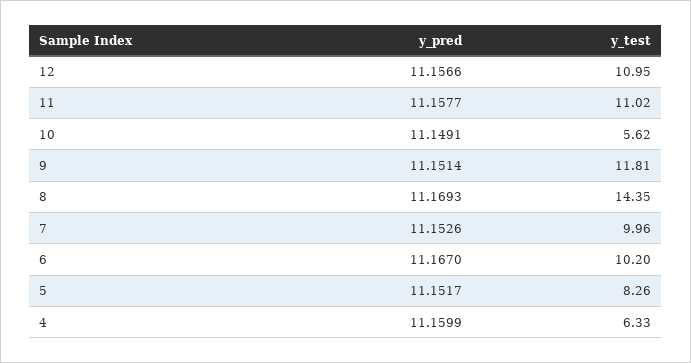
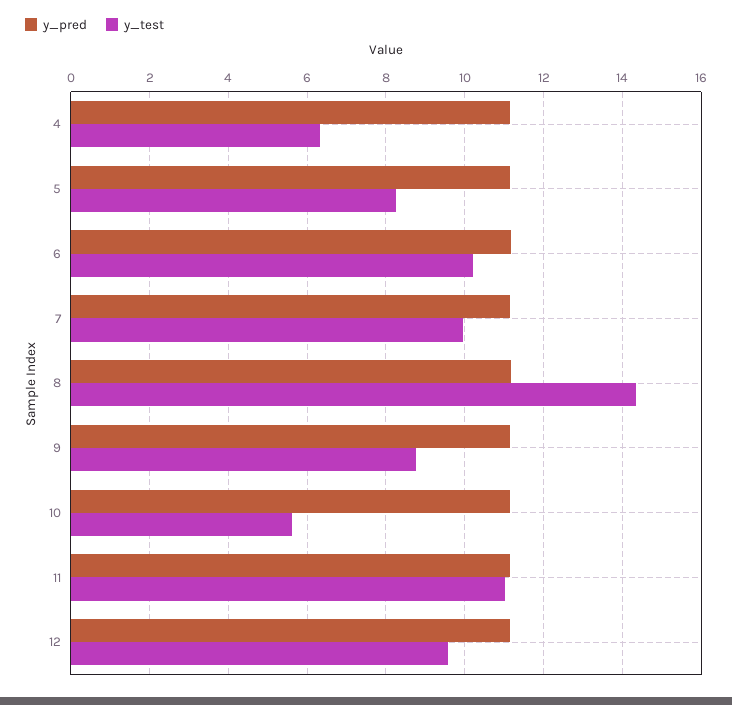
  {
    "y_pred": {
      "12": 11.1566,
      "11": 11.1577,
      "10": 11.1491,
      "9": 11.1514,
      "8": 11.1693,
      "7": 11.1526,
      "6": 11.167,
      "5": 11.1517,
      "4": 11.1599
    },
    "y_test": {
-     "12": 10.95,
+     "12": 9.6,
      "11": 11.02,
      "10": 5.62,
-     "9": 11.81,
+     "9": 8.8,
      "8": 14.35,
      "7": 9.96,
      "6": 10.2,
      "5": 8.26,
      "4": 6.33
    }
  }

